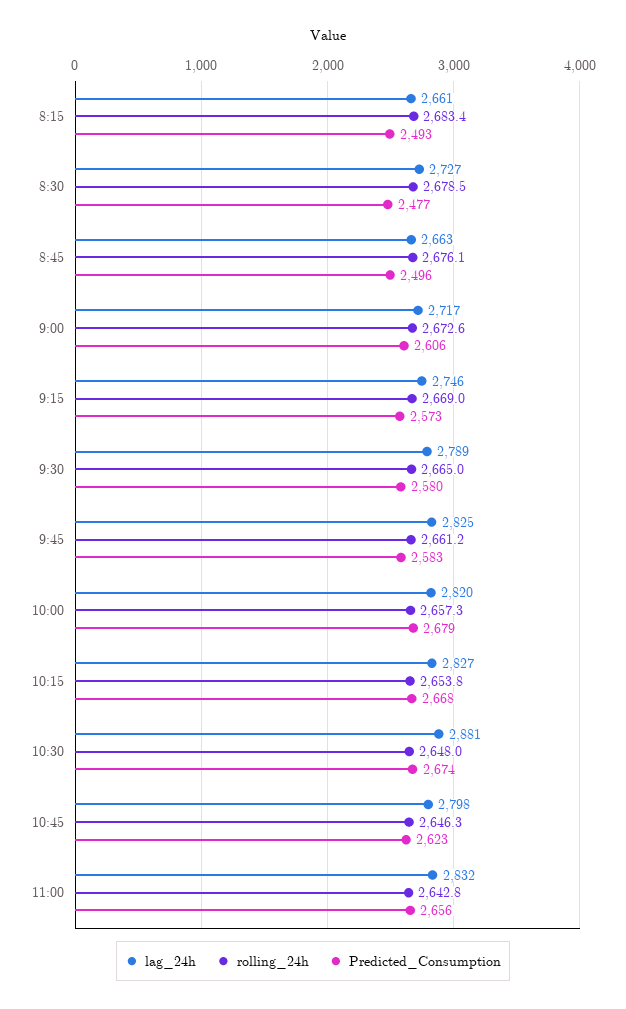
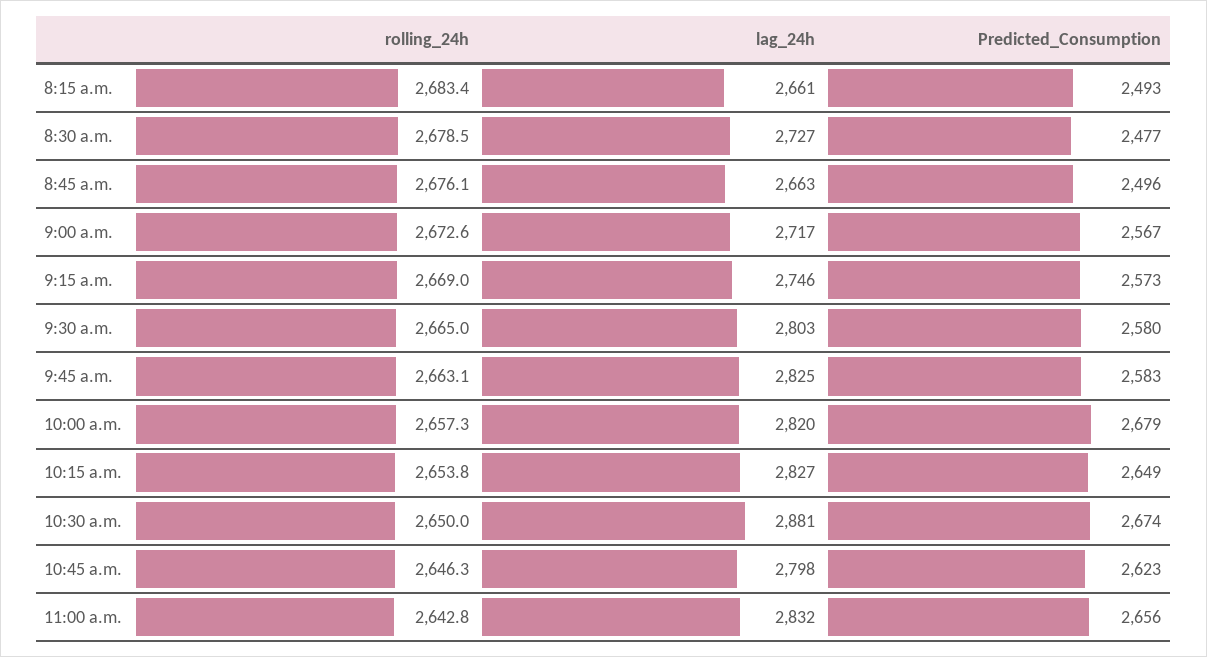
  {
    "lag_24h": {
      "8:15": 2661,
      "8:30": 2727,
      "8:45": 2663,
      "9:00": 2717,
      "9:15": 2746,
-     "9:30": 2789,
+     "9:30": 2803,
      "9:45": 2825,
      "10:00": 2820,
      "10:15": 2827,
      "10:30": 2881,
      "10:45": 2798,
      "11:00": 2832
    },
    "rolling_24h": {
      "8:15": 2683.4,
      "8:30": 2678.5,
      "8:45": 2676.1,
      "9:00": 2672.6,
      "9:15": 2669,
      "9:30": 2665,
-     "9:45": 2661.2,
+     "9:45": 2663.1,
      "10:00": 2657.3,
      "10:15": 2653.8,
-     "10:30": 2648,
+     "10:30": 2650,
      "10:45": 2646.3,
      "11:00": 2642.8
    },
    "Predicted_Consumption": {
      "8:15": 2493,
      "8:30": 2477,
      "8:45": 2496,
-     "9:00": 2606,
+     "9:00": 2567,
      "9:15": 2573,
      "9:30": 2580,
      "9:45": 2583,
      "10:00": 2679,
-     "10:15": 2668,
+     "10:15": 2649,
      "10:30": 2674,
      "10:45": 2623,
      "11:00": 2656
    }
  }

